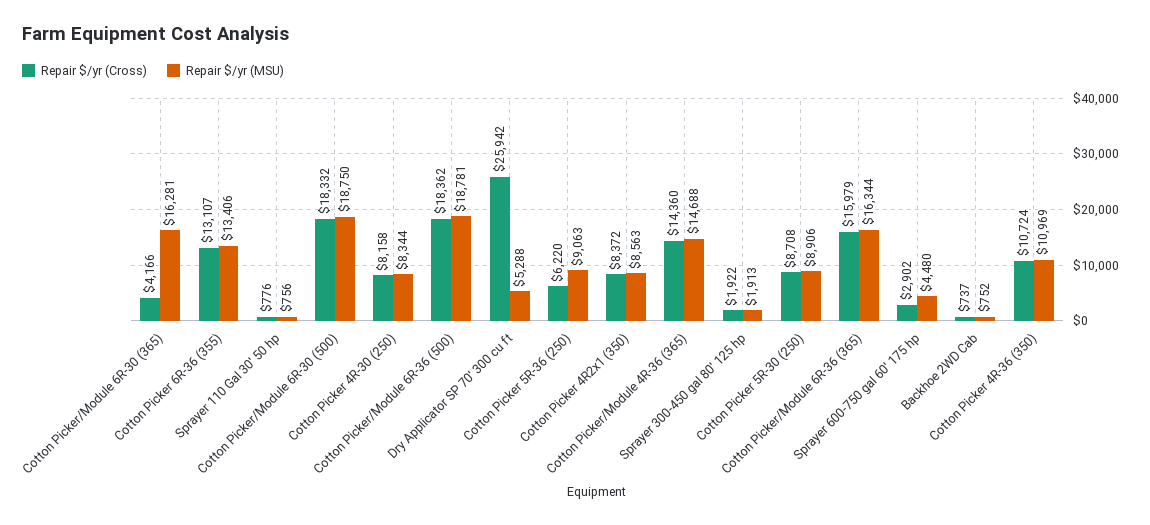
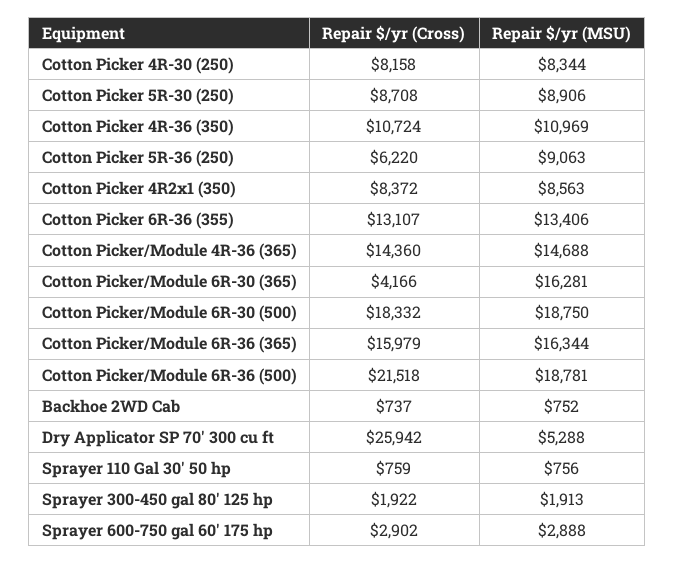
  {
    "Repair $/yr (Cross)": {
      "Cotton Picker/Module 6R-30 (365)": 4166,
      "Cotton Picker 6R-36 (355)": 13107,
-     "Sprayer 110 Gal 30' 50 hp": 776,
+     "Sprayer 110 Gal 30' 50 hp": 759,
      "Cotton Picker/Module 6R-30 (500)": 18332,
      "Cotton Picker 4R-30 (250)": 8158,
-     "Cotton Picker/Module 6R-36 (500)": 18362,
+     "Cotton Picker/Module 6R-36 (500)": 21518,
      "Dry Applicator SP 70' 300 cu ft": 25942,
      "Cotton Picker 5R-36 (250)": 6220,
      "Cotton Picker 4R2x1 (350)": 8372,
      "Cotton Picker/Module 4R-36 (365)": 14360,
      "Sprayer 300-450 gal 80' 125 hp": 1922,
      "Cotton Picker 5R-30 (250)": 8708,
      "Cotton Picker/Module 6R-36 (365)": 15979,
      "Sprayer 600-750 gal 60' 175 hp": 2902,
      "Backhoe 2WD Cab": 737,
      "Cotton Picker 4R-36 (350)": 10724
    },
    "Repair $/yr (MSU)": {
      "Cotton Picker/Module 6R-30 (365)": 16281,
      "Cotton Picker 6R-36 (355)": 13406,
      "Sprayer 110 Gal 30' 50 hp": 756,
      "Cotton Picker/Module 6R-30 (500)": 18750,
      "Cotton Picker 4R-30 (250)": 8344,
      "Cotton Picker/Module 6R-36 (500)": 18781,
      "Dry Applicator SP 70' 300 cu ft": 5288,
      "Cotton Picker 5R-36 (250)": 9063,
      "Cotton Picker 4R2x1 (350)": 8563,
      "Cotton Picker/Module 4R-36 (365)": 14688,
      "Sprayer 300-450 gal 80' 125 hp": 1913,
      "Cotton Picker 5R-30 (250)": 8906,
      "Cotton Picker/Module 6R-36 (365)": 16344,
-     "Sprayer 600-750 gal 60' 175 hp": 4480,
+     "Sprayer 600-750 gal 60' 175 hp": 2888,
      "Backhoe 2WD Cab": 752,
      "Cotton Picker 4R-36 (350)": 10969
    }
  }

